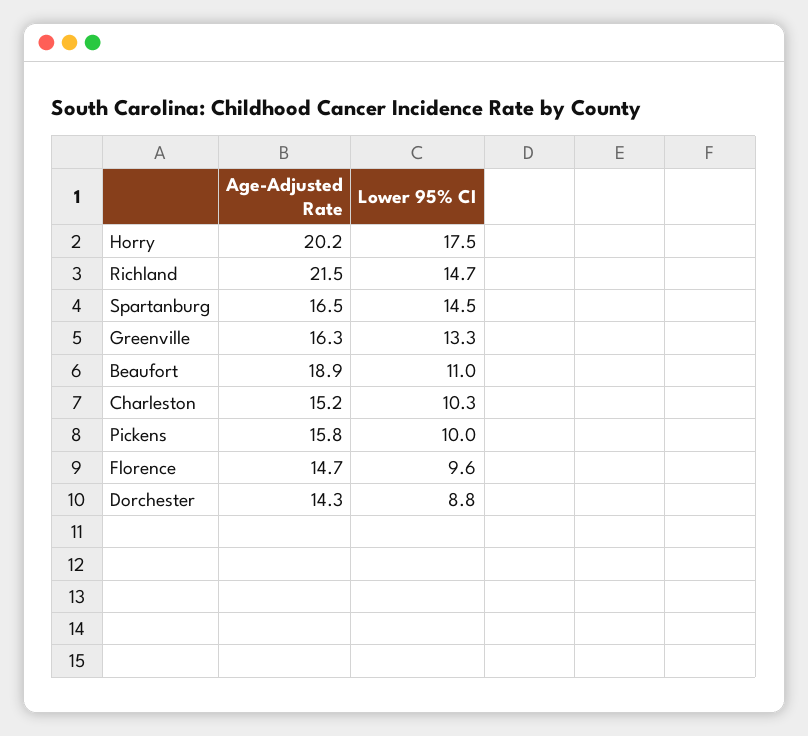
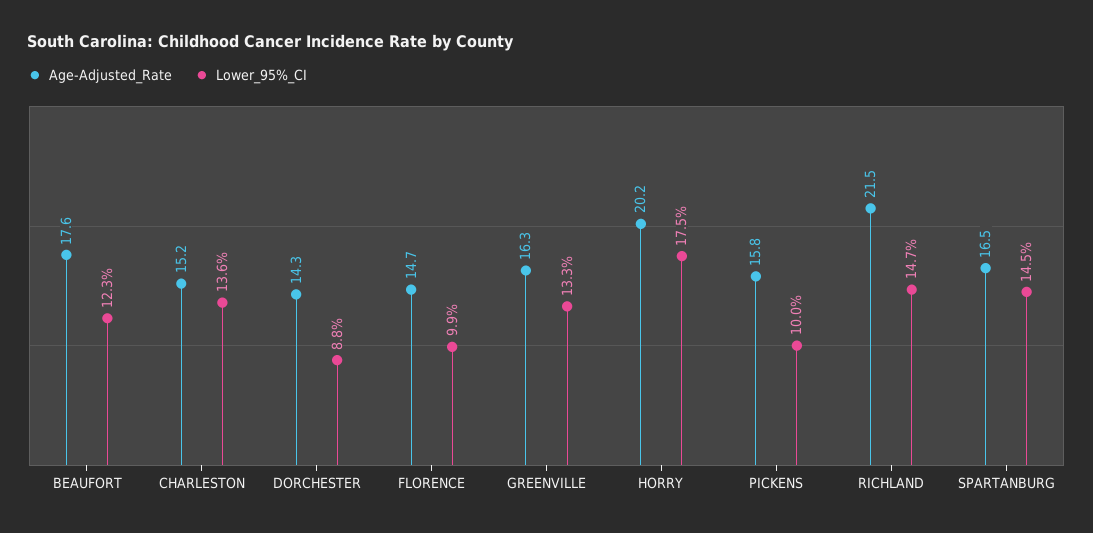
  {
    "Age-Adjusted Rate": {
      "Horry": 20.2,
      "Richland": 21.5,
      "Spartanburg": 16.5,
      "Greenville": 16.3,
-     "Beaufort": 18.9,
+     "Beaufort": 17.6,
      "Charleston": 15.2,
      "Pickens": 15.8,
      "Florence": 14.7,
      "Dorchester": 14.3
    },
    "Lower 95% CI": {
      "Horry": 17.5,
      "Richland": 14.7,
      "Spartanburg": 14.5,
      "Greenville": 13.3,
-     "Beaufort": 11,
+     "Beaufort": 12.3,
-     "Charleston": 10.3,
+     "Charleston": 13.6,
      "Pickens": 10,
-     "Florence": 9.6,
+     "Florence": 9.9,
      "Dorchester": 8.8
    }
  }

